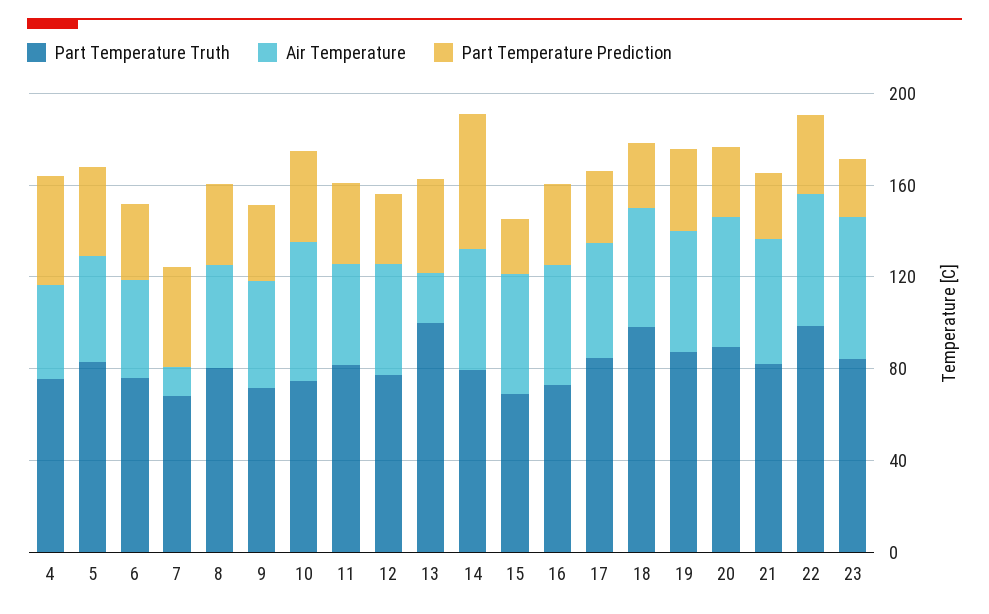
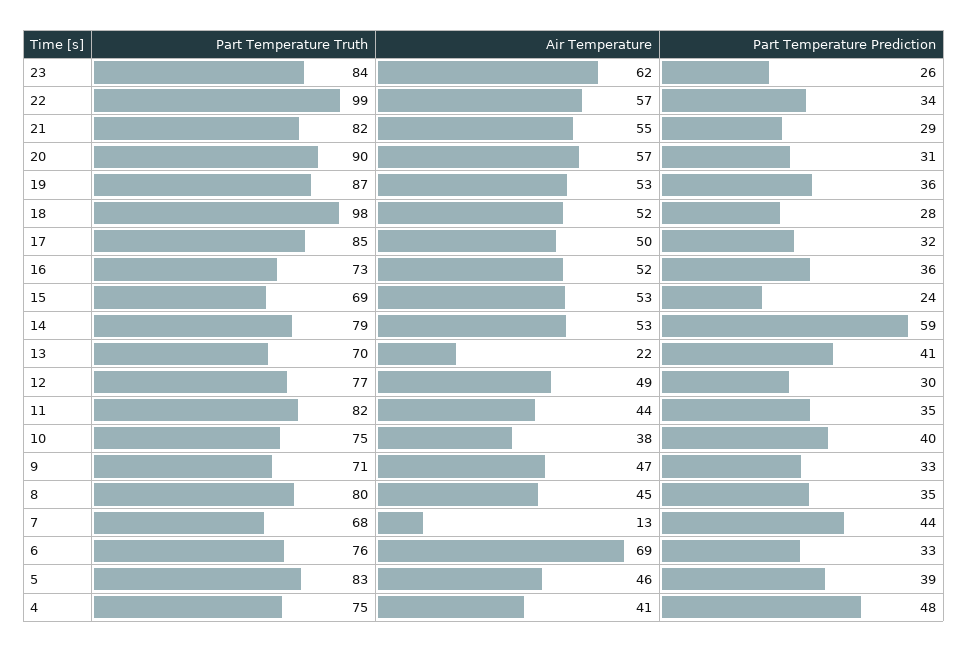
  {
    "Part Temperature Truth": {
      "4": 75,
      "5": 83,
      "6": 76,
      "7": 68,
      "8": 80,
      "9": 71,
      "10": 75,
      "11": 82,
      "12": 77,
-     "13": 100,
+     "13": 70,
      "14": 79,
      "15": 69,
      "16": 73,
      "17": 85,
      "18": 98,
      "19": 87,
      "20": 90,
      "21": 82,
      "22": 99,
      "23": 84
    },
    "Air Temperature": {
      "4": 41,
      "5": 46,
-     "6": 40,
+     "6": 69,
      "7": 13,
      "8": 45,
      "9": 47,
-     "10": 60,
+     "10": 38,
      "11": 44,
      "12": 49,
      "13": 22,
      "14": 53,
      "15": 53,
      "16": 52,
      "17": 50,
      "18": 52,
      "19": 53,
      "20": 57,
      "21": 55,
      "22": 57,
      "23": 62
    },
    "Part Temperature Prediction": {
      "4": 48,
      "5": 39,
      "6": 33,
      "7": 44,
      "8": 35,
      "9": 33,
      "10": 40,
      "11": 35,
      "12": 30,
      "13": 41,
      "14": 59,
      "15": 24,
      "16": 36,
      "17": 32,
      "18": 28,
      "19": 36,
      "20": 31,
      "21": 29,
      "22": 34,
      "23": 26
    }
  }

